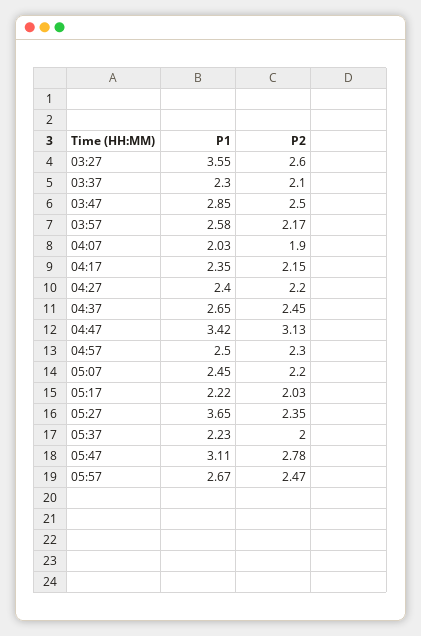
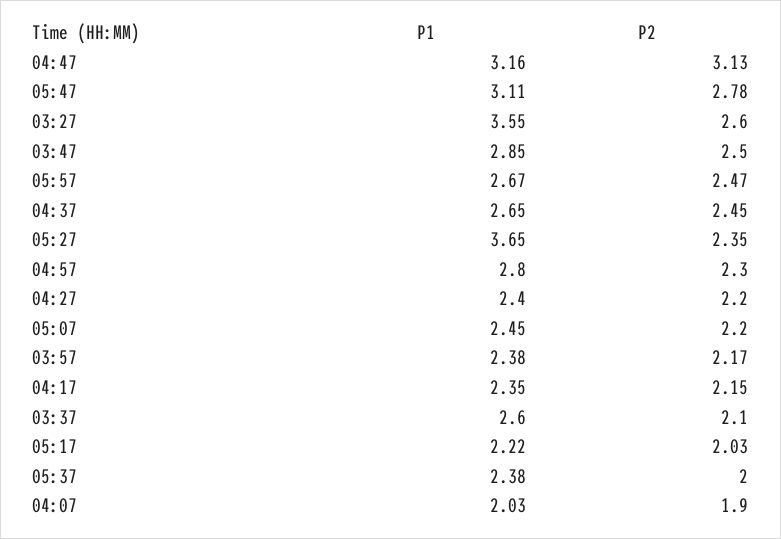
  {
    "P1": {
      "03:27": 3.55,
-     "03:37": 2.3,
+     "03:37": 2.6,
      "03:47": 2.85,
-     "03:57": 2.58,
+     "03:57": 2.38,
      "04:07": 2.03,
      "04:17": 2.35,
      "04:27": 2.4,
      "04:37": 2.65,
-     "04:47": 3.42,
+     "04:47": 3.16,
-     "04:57": 2.5,
+     "04:57": 2.8,
      "05:07": 2.45,
      "05:17": 2.22,
      "05:27": 3.65,
-     "05:37": 2.23,
+     "05:37": 2.38,
      "05:47": 3.11,
      "05:57": 2.67
    },
    "P2": {
      "03:27": 2.6,
      "03:37": 2.1,
      "03:47": 2.5,
      "03:57": 2.17,
      "04:07": 1.9,
      "04:17": 2.15,
      "04:27": 2.2,
      "04:37": 2.45,
      "04:47": 3.13,
      "04:57": 2.3,
      "05:07": 2.2,
      "05:17": 2.03,
      "05:27": 2.35,
      "05:37": 2,
      "05:47": 2.78,
      "05:57": 2.47
    }
  }

